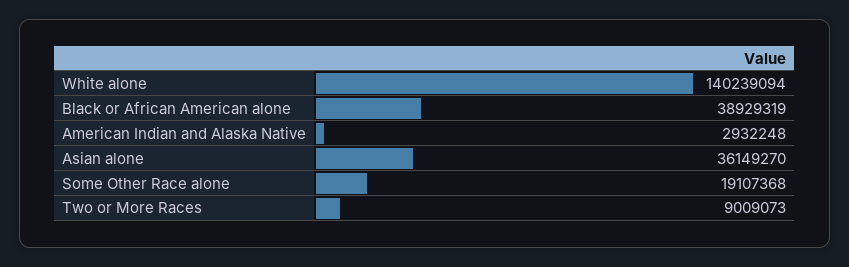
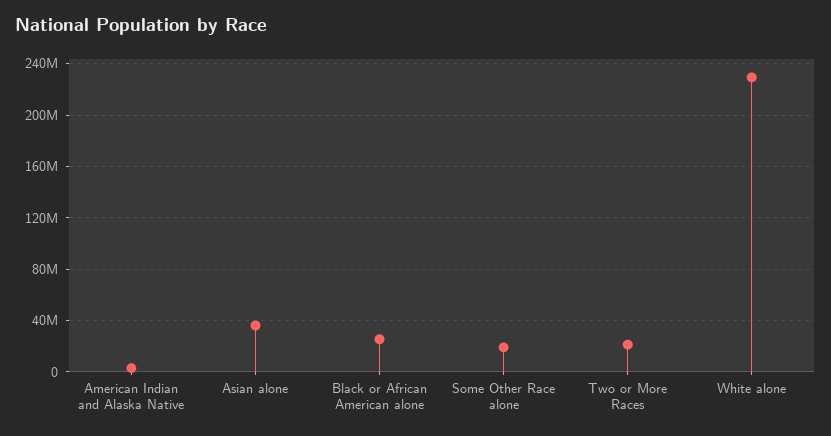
  {
-   "White alone": 140239094,
+   "White alone": 230000000,
-   "Black or African American alone": 38929319,
+   "Black or African American alone": 25000000,
    "American Indian and Alaska Native": 2932248,
    "Asian alone": 36149270,
    "Some Other Race alone": 19107368,
-   "Two or More Races": 9009073
+   "Two or More Races": 20000000
  }

